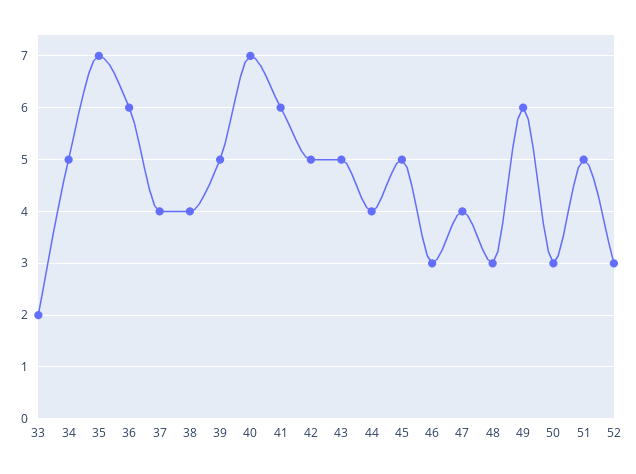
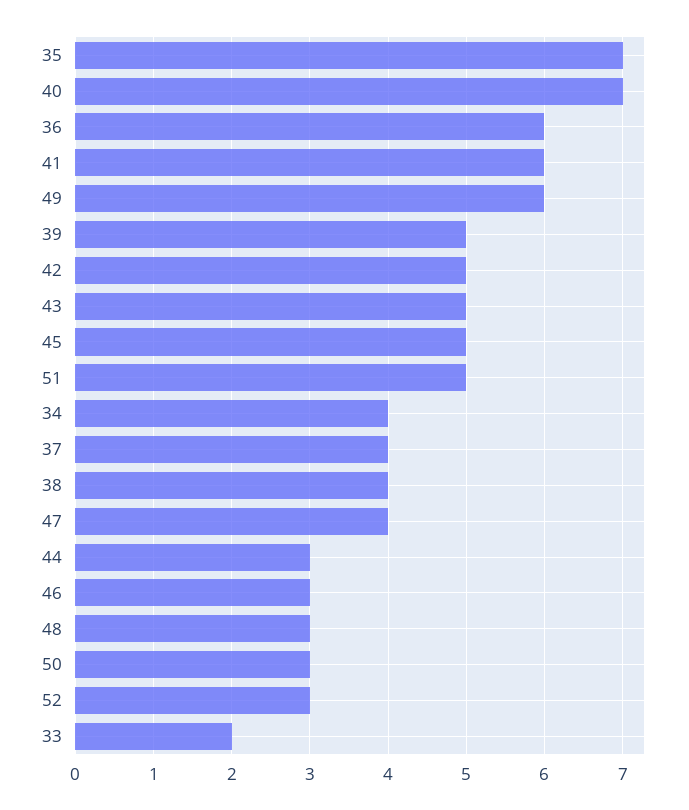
  {
    "33": 2,
-   "34": 5,
+   "34": 4,
    "35": 7,
    "36": 6,
    "37": 4,
    "38": 4,
    "39": 5,
    "40": 7,
    "41": 6,
    "42": 5,
    "43": 5,
-   "44": 4,
+   "44": 3,
    "45": 5,
    "46": 3,
    "47": 4,
    "48": 3,
    "49": 6,
    "50": 3,
    "51": 5,
    "52": 3
  }

